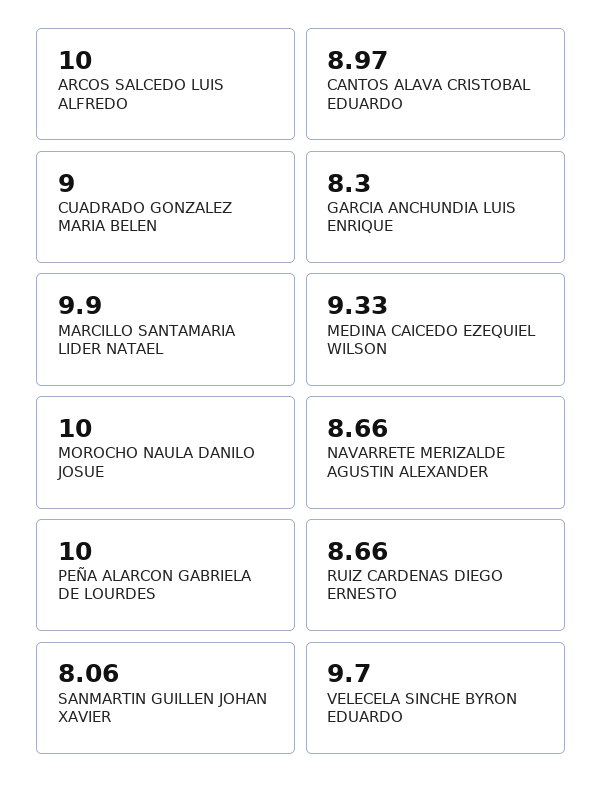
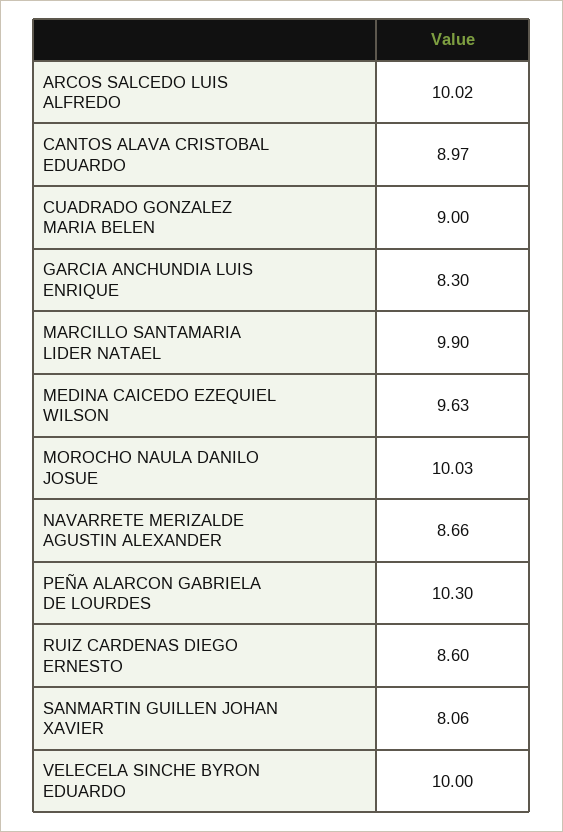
  {
-   "ARCOS SALCEDO LUIS ALFREDO": 10,
+   "ARCOS SALCEDO LUIS ALFREDO": 10.02,
    "CANTOS ALAVA CRISTOBAL EDUARDO": 8.97,
    "CUADRADO GONZALEZ MARIA BELEN": 9,
    "GARCIA ANCHUNDIA LUIS ENRIQUE": 8.3,
    "MARCILLO SANTAMARIA LIDER NATAEL": 9.9,
-   "MEDINA CAICEDO EZEQUIEL WILSON": 9.33,
+   "MEDINA CAICEDO EZEQUIEL WILSON": 9.63,
-   "MOROCHO NAULA DANILO JOSUE": 10,
+   "MOROCHO NAULA DANILO JOSUE": 10.03,
    "NAVARRETE MERIZALDE AGUSTIN ALEXANDER": 8.66,
-   "PEÑA ALARCON GABRIELA DE LOURDES": 10,
+   "PEÑA ALARCON GABRIELA DE LOURDES": 10.3,
-   "RUIZ CARDENAS DIEGO ERNESTO": 8.66,
+   "RUIZ CARDENAS DIEGO ERNESTO": 8.6,
    "SANMARTIN GUILLEN JOHAN XAVIER": 8.06,
-   "VELECELA SINCHE BYRON EDUARDO": 9.7
+   "VELECELA SINCHE BYRON EDUARDO": 10
  }

